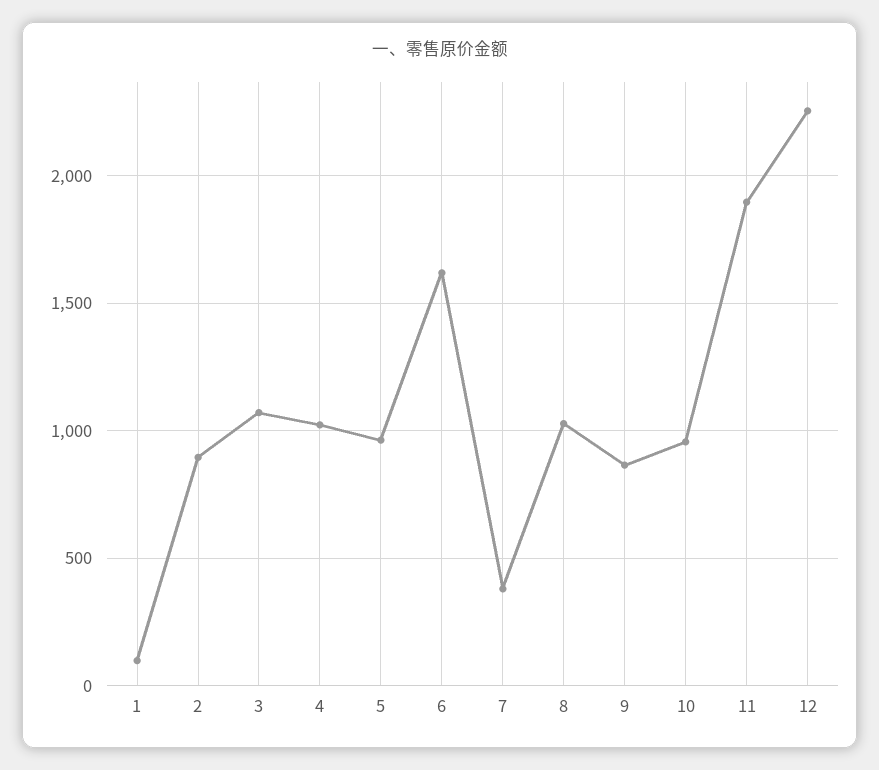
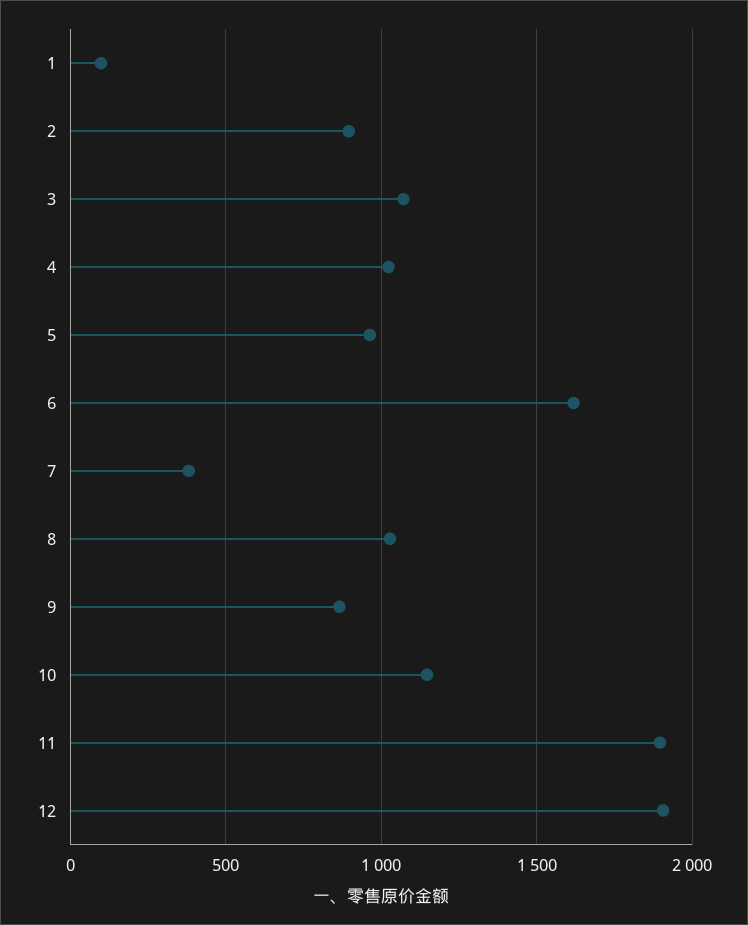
  {
    "1": 100,
    "2": 900,
    "3": 1050,
    "4": 1000,
    "5": 950,
    "6": 1600,
    "7": 400,
    "8": 1050,
    "9": 850,
-   "10": 950,
+   "10": 1150,
    "11": 1900,
-   "12": 2250
+   "12": 1900
  }

